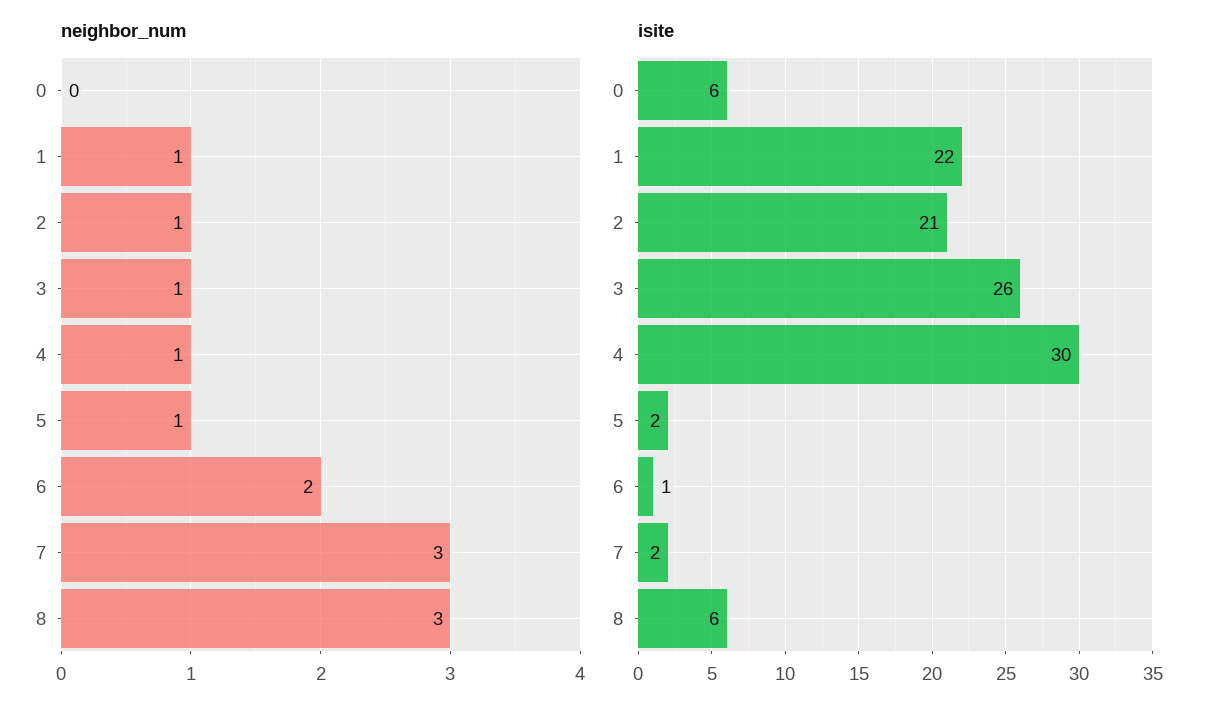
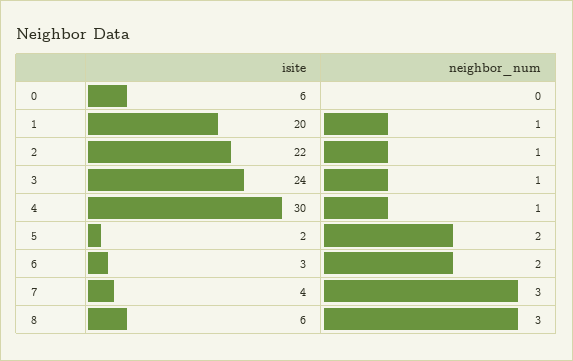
  {
    "neighbor_num": {
      "0": 0,
      "1": 1,
      "2": 1,
      "3": 1,
      "4": 1,
-     "5": 1,
+     "5": 2,
      "6": 2,
      "7": 3,
      "8": 3
    },
    "isite": {
      "0": 6,
-     "1": 22,
+     "1": 20,
-     "2": 21,
+     "2": 22,
-     "3": 26,
+     "3": 24,
      "4": 30,
      "5": 2,
-     "6": 1,
+     "6": 3,
-     "7": 2,
+     "7": 4,
      "8": 6
    }
  }

